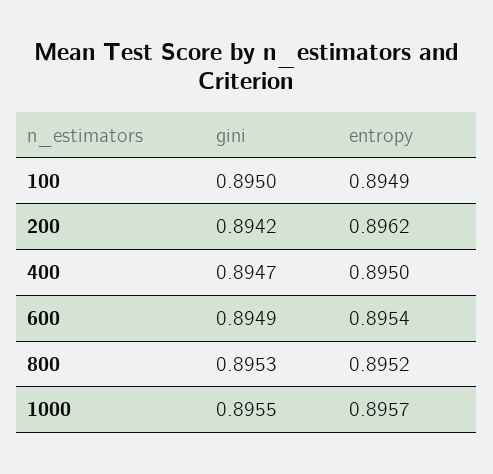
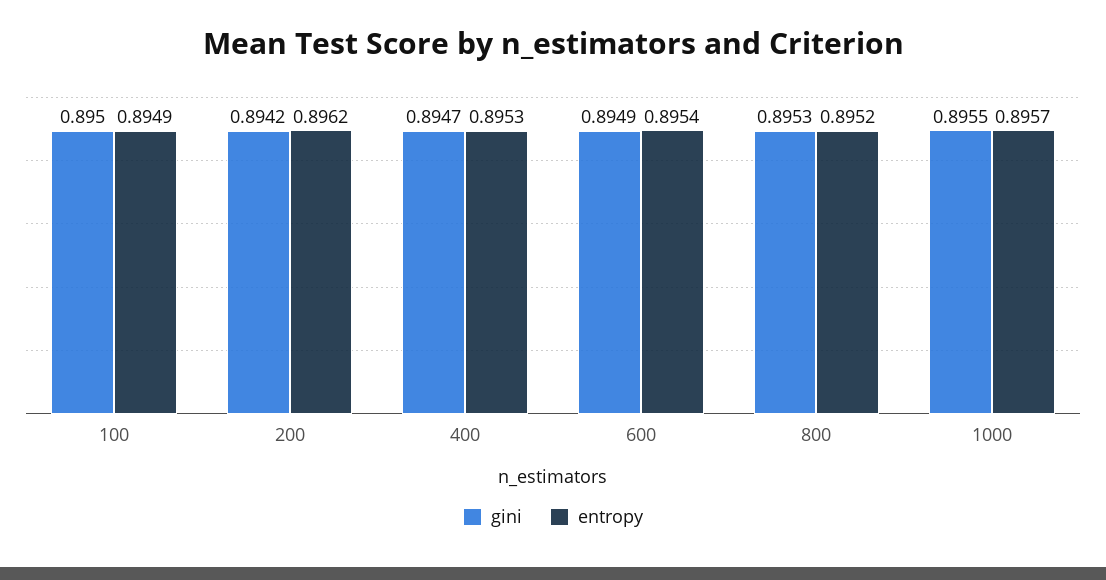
  {
    "gini": {
      "100": 0.895,
      "200": 0.8942,
      "400": 0.8947,
      "600": 0.8949,
      "800": 0.8953,
      "1000": 0.8955
    },
    "entropy": {
      "100": 0.8949,
      "200": 0.8962,
-     "400": 0.895,
+     "400": 0.8953,
      "600": 0.8954,
      "800": 0.8952,
      "1000": 0.8957
    }
  }

